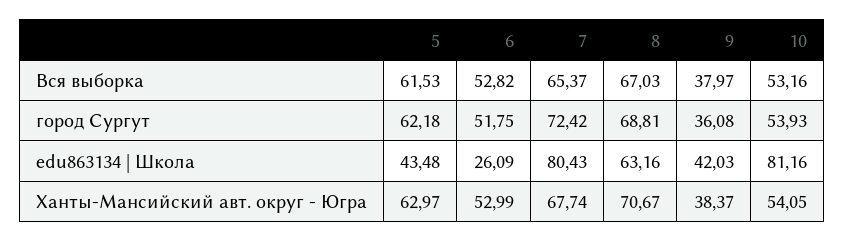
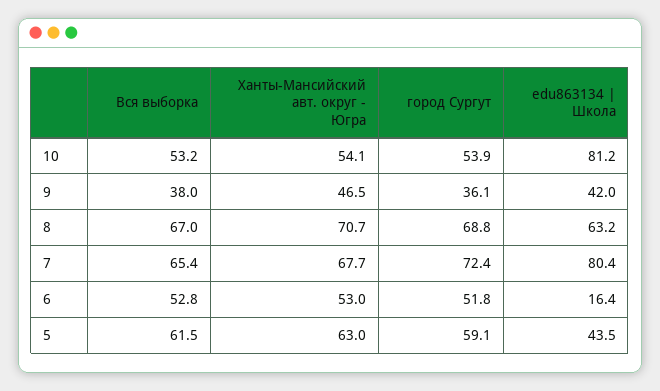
  {
    "5": {
      "Вся выборка": 61.53,
-     "город Сургут": 62.18,
+     "город Сургут": 59.1,
      "edu863134 | Школа": 43.48,
      "Ханты-Мансийский авт. округ - Югра": 62.97
    },
    "6": {
      "Вся выборка": 52.82,
      "город Сургут": 51.75,
-     "edu863134 | Школа": 26.09,
+     "edu863134 | Школа": 16.4,
      "Ханты-Мансийский авт. округ - Югра": 52.99
    },
    "7": {
      "Вся выборка": 65.37,
      "город Сургут": 72.42,
      "edu863134 | Школа": 80.43,
      "Ханты-Мансийский авт. округ - Югра": 67.74
    },
    "8": {
      "Вся выборка": 67.03,
      "город Сургут": 68.81,
      "edu863134 | Школа": 63.16,
      "Ханты-Мансийский авт. округ - Югра": 70.67
    },
    "9": {
      "Вся выборка": 37.97,
      "город Сургут": 36.08,
      "edu863134 | Школа": 42.03,
-     "Ханты-Мансийский авт. округ - Югра": 38.37
+     "Ханты-Мансийский авт. округ - Югра": 46.5
    },
    "10": {
      "Вся выборка": 53.16,
      "город Сургут": 53.93,
      "edu863134 | Школа": 81.16,
      "Ханты-Мансийский авт. округ - Югра": 54.05
    }
  }

